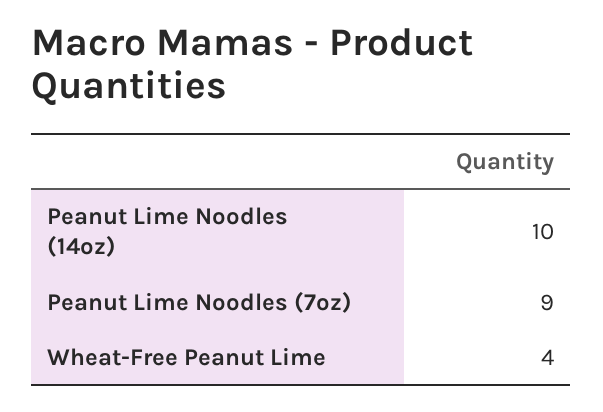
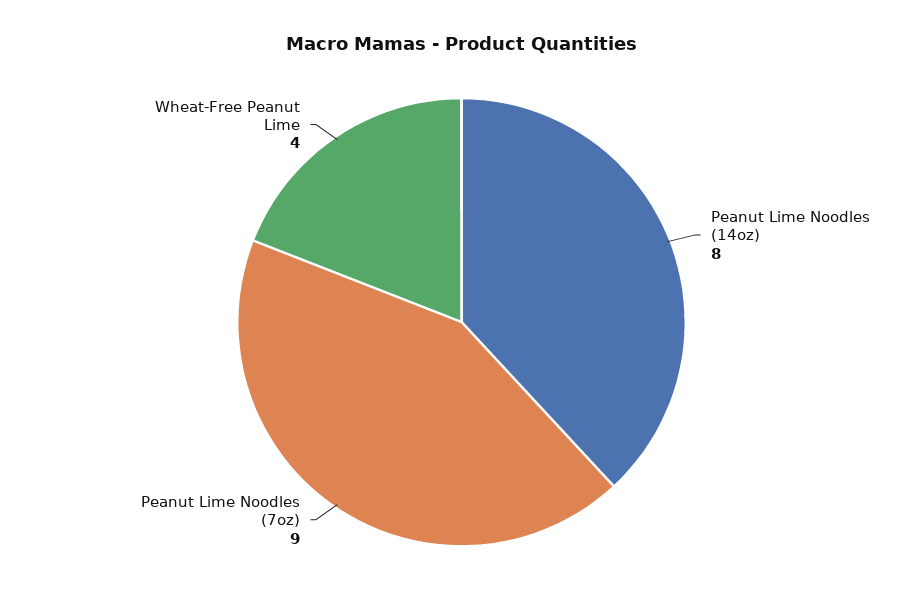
  {
-   "Peanut Lime Noodles (14oz)": 10,
+   "Peanut Lime Noodles (14oz)": 8,
    "Peanut Lime Noodles (7oz)": 9,
    "Wheat-Free Peanut Lime": 4
  }

